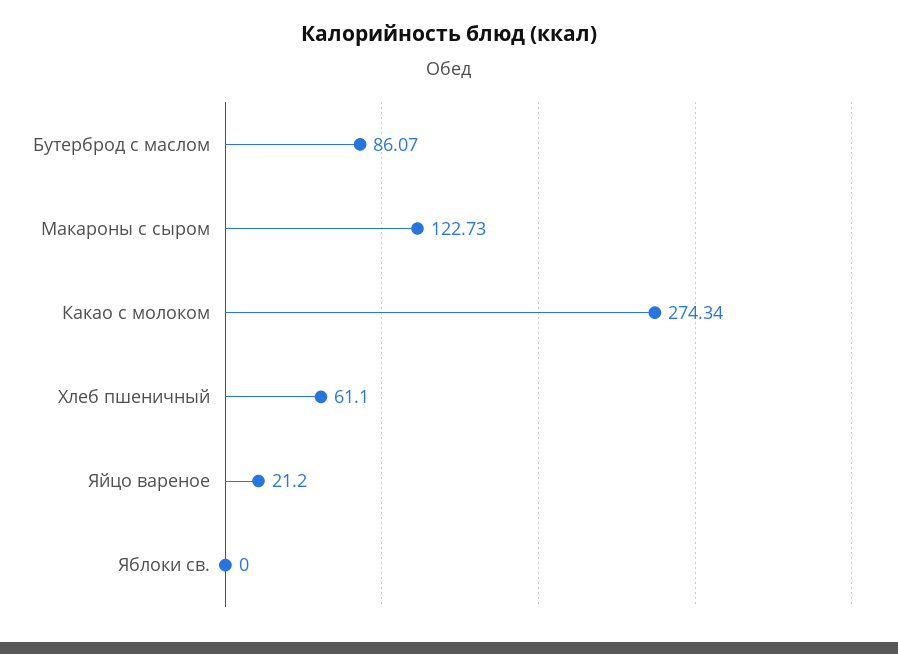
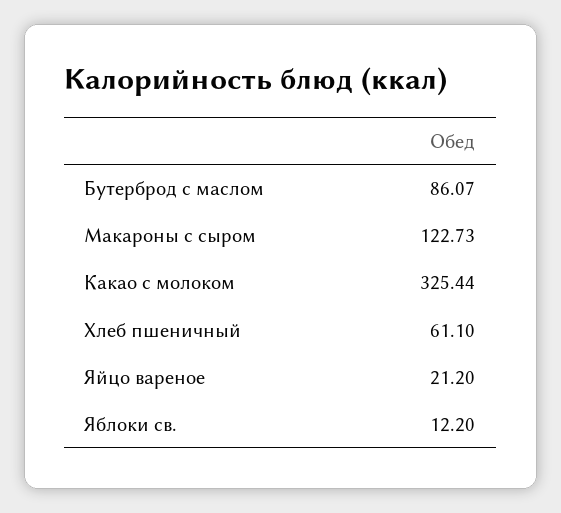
  {
    "Бутерброд с маслом": 86.07,
    "Макароны с сыром": 122.73,
-   "Какао с молоком": 274.34,
+   "Какао с молоком": 325.44,
    "Хлеб пшеничный": 61.1,
    "Яйцо вареное": 21.2,
-   "Яблоки св.": 0
+   "Яблоки св.": 12.2
  }

